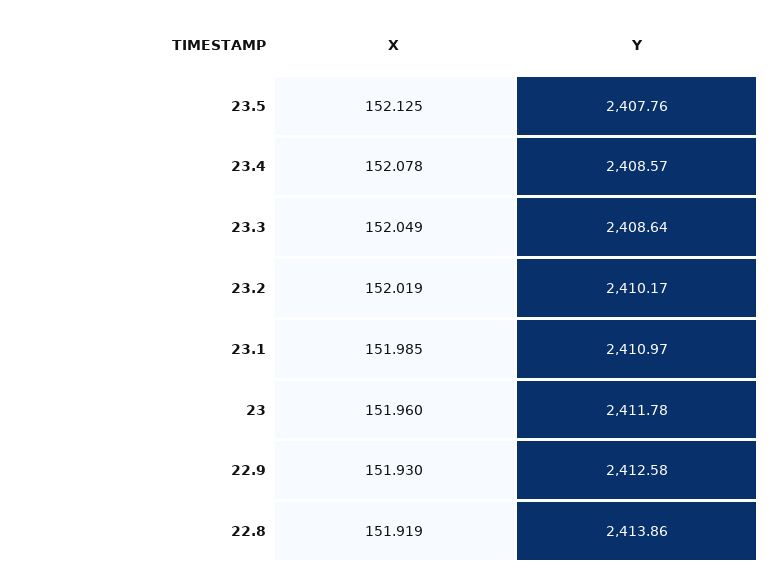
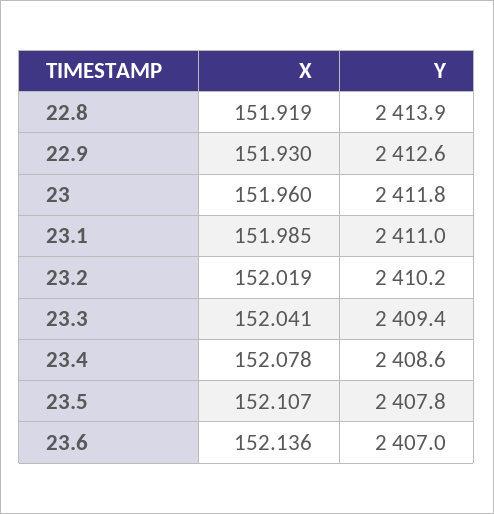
  {
    "X": {
-     "23.5": 152.125,
+     "23.5": 152.107,
      "23.4": 152.078,
-     "23.3": 152.049,
+     "23.3": 152.041,
      "23.2": 152.019,
      "23.1": 151.985,
      "23": 151.96,
      "22.9": 151.93,
-     "22.8": 151.919
+     "22.8": 151.919,
+     "23.6": 152.136
    },
    "Y": {
      "23.5": 2407.76,
      "23.4": 2408.57,
-     "23.3": 2408.64,
+     "23.3": 2409.4,
      "23.2": 2410.17,
      "23.1": 2410.97,
      "23": 2411.78,
      "22.9": 2412.58,
-     "22.8": 2413.86
+     "22.8": 2413.86,
+     "23.6": 2407
    }
  }

